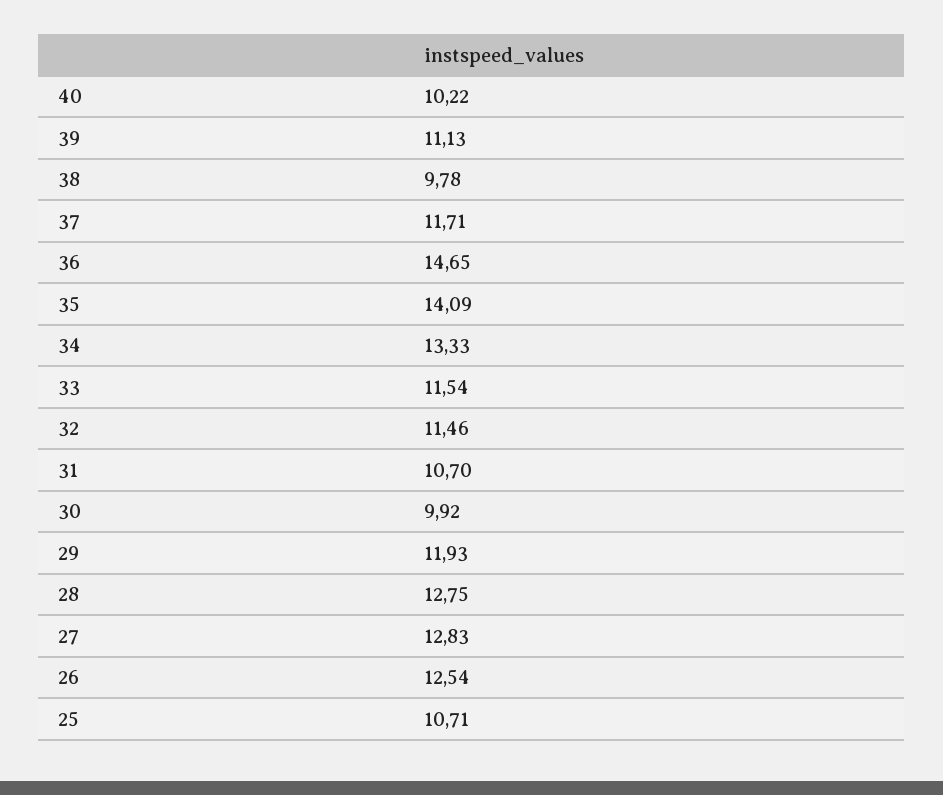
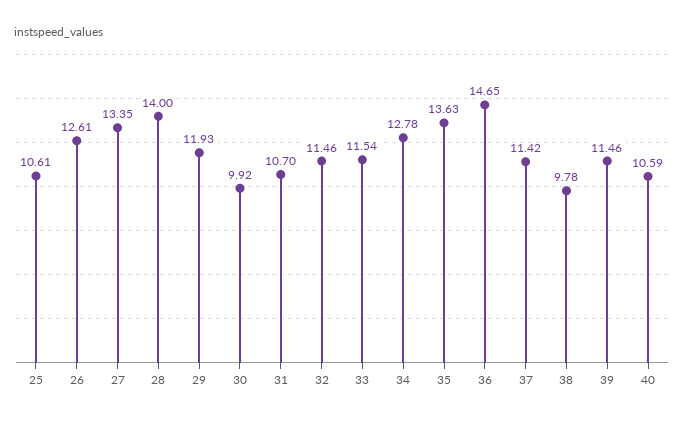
  {
-   "40": 10.22,
+   "40": 10.59,
-   "39": 11.13,
+   "39": 11.46,
    "38": 9.78,
-   "37": 11.71,
+   "37": 11.42,
    "36": 14.65,
-   "35": 14.09,
+   "35": 13.63,
-   "34": 13.33,
+   "34": 12.78,
    "33": 11.54,
    "32": 11.46,
    "31": 10.7,
    "30": 9.92,
    "29": 11.93,
-   "28": 12.75,
+   "28": 14,
-   "27": 12.83,
+   "27": 13.35,
-   "26": 12.54,
+   "26": 12.61,
-   "25": 10.71
+   "25": 10.61
  }

